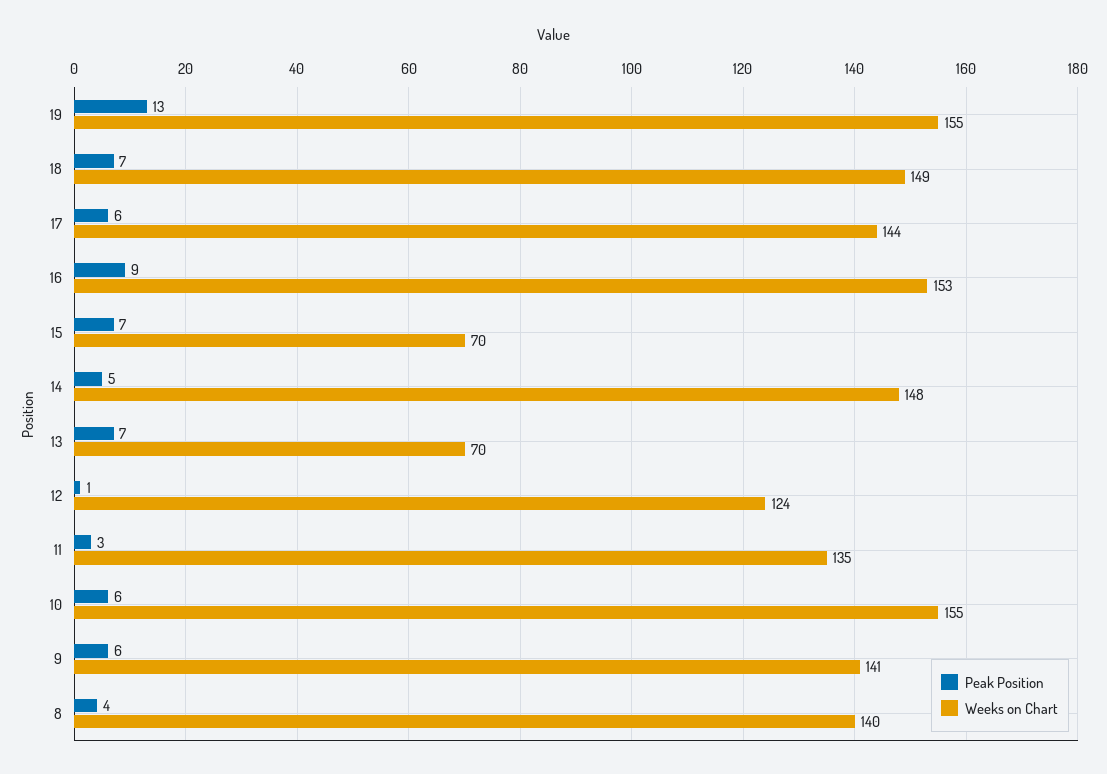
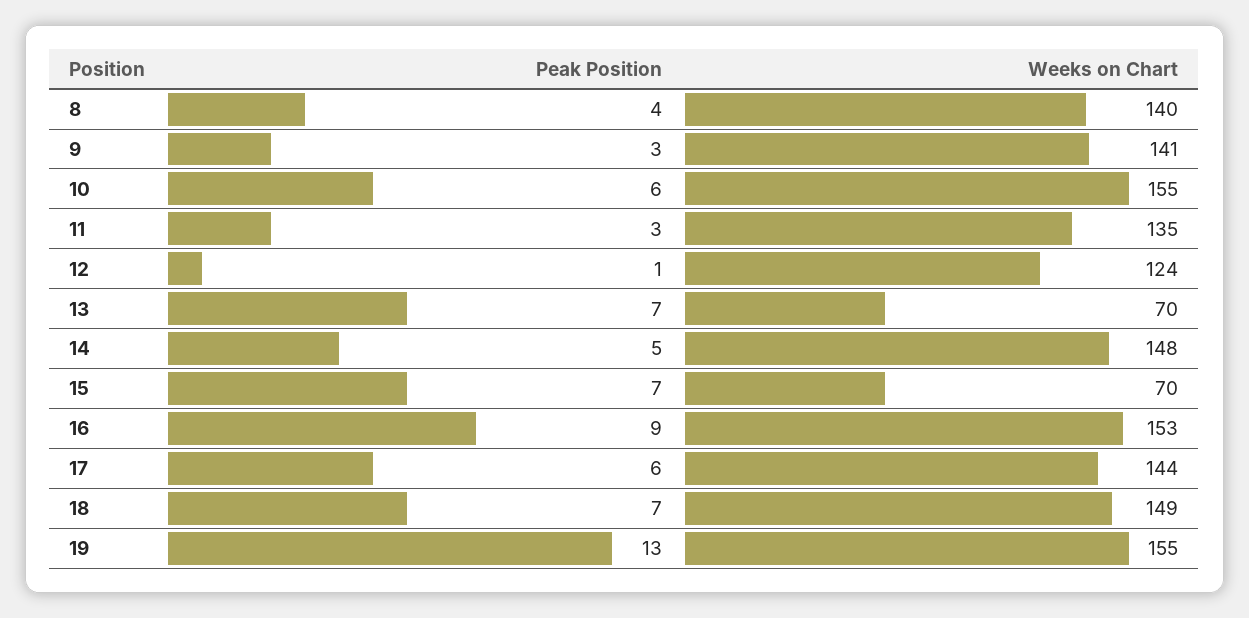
  {
    "Peak Position": {
      "19": 13,
      "18": 7,
      "17": 6,
      "16": 9,
      "15": 7,
      "14": 5,
      "13": 7,
      "12": 1,
      "11": 3,
      "10": 6,
-     "9": 6,
+     "9": 3,
      "8": 4
    },
    "Weeks on Chart": {
      "19": 155,
      "18": 149,
      "17": 144,
      "16": 153,
      "15": 70,
      "14": 148,
      "13": 70,
      "12": 124,
      "11": 135,
      "10": 155,
      "9": 141,
      "8": 140
    }
  }

